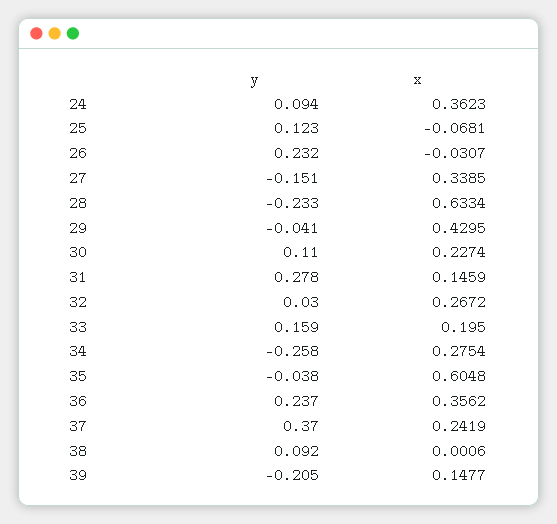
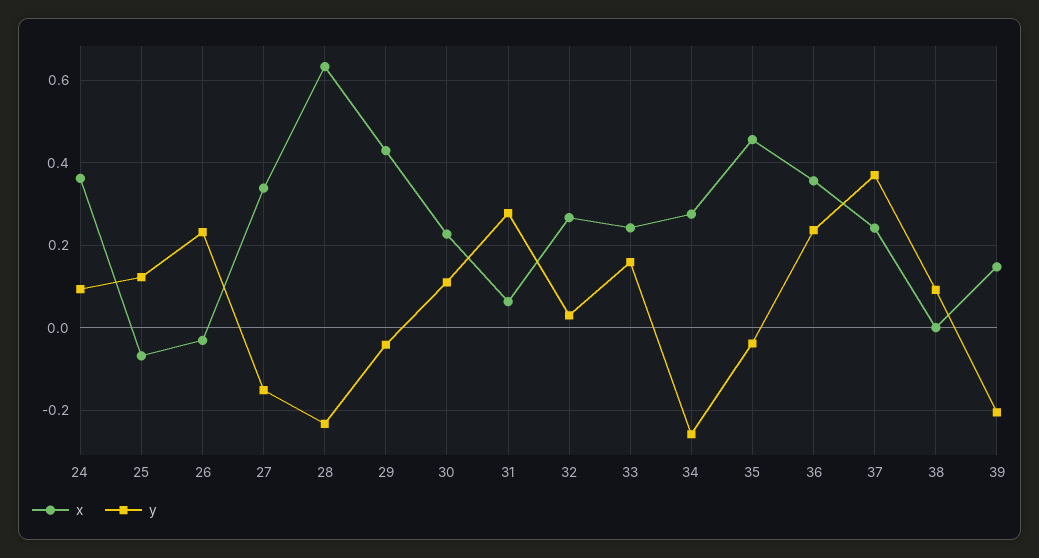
  {
    "y": {
      "24": 0.094,
      "25": 0.123,
      "26": 0.232,
      "27": -0.151,
      "28": -0.233,
      "29": -0.041,
      "30": 0.11,
      "31": 0.278,
      "32": 0.03,
      "33": 0.159,
      "34": -0.258,
      "35": -0.038,
      "36": 0.237,
      "37": 0.37,
      "38": 0.092,
      "39": -0.205
    },
    "x": {
      "24": 0.3623,
      "25": -0.0681,
      "26": -0.0307,
      "27": 0.3385,
      "28": 0.6334,
      "29": 0.4295,
      "30": 0.2274,
-     "31": 0.1459,
+     "31": 0.06,
      "32": 0.2672,
-     "33": 0.195,
+     "33": 0.24,
      "34": 0.2754,
-     "35": 0.6048,
+     "35": 0.46,
      "36": 0.3562,
      "37": 0.2419,
      "38": 0.0006,
      "39": 0.1477
    }
  }

